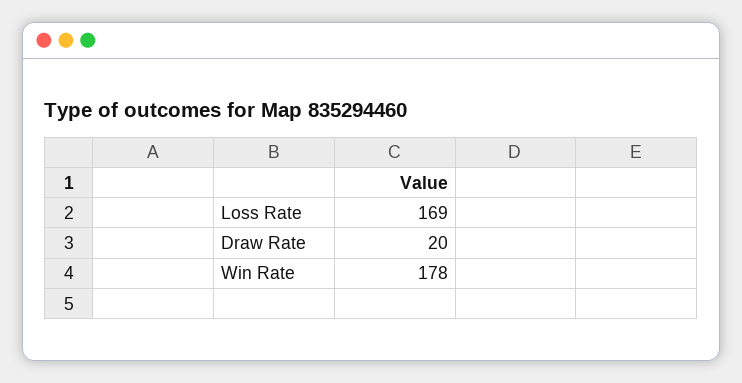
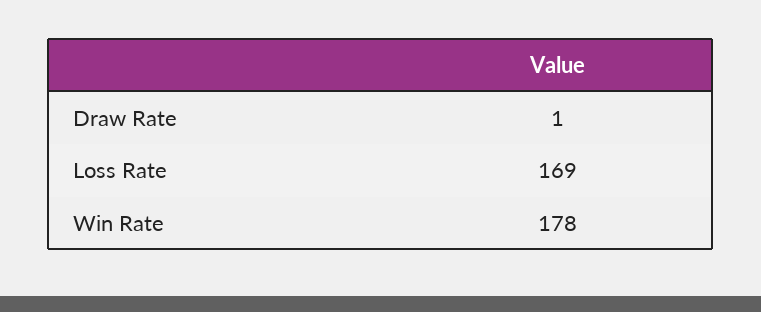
  {
    "Loss Rate": 169,
-   "Draw Rate": 20,
+   "Draw Rate": 1,
    "Win Rate": 178
  }

